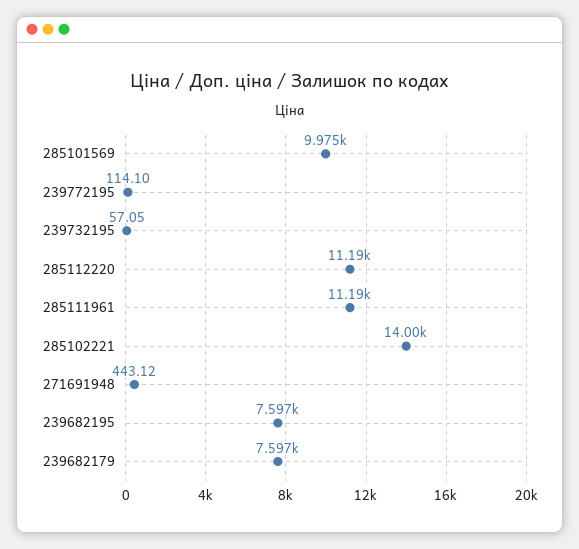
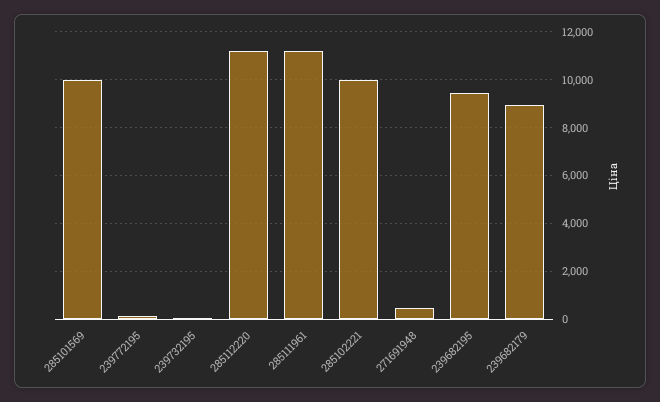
  {
    "285101569": 9975,
    "239772195": 114.1,
    "239732195": 57.05,
    "285112220": 11190,
    "285111961": 11190,
-   "285102221": 14000,
+   "285102221": 10000,
    "271691948": 443.12,
-   "239682195": 7597,
+   "239682195": 9500,
-   "239682179": 7597
+   "239682179": 9000
  }

